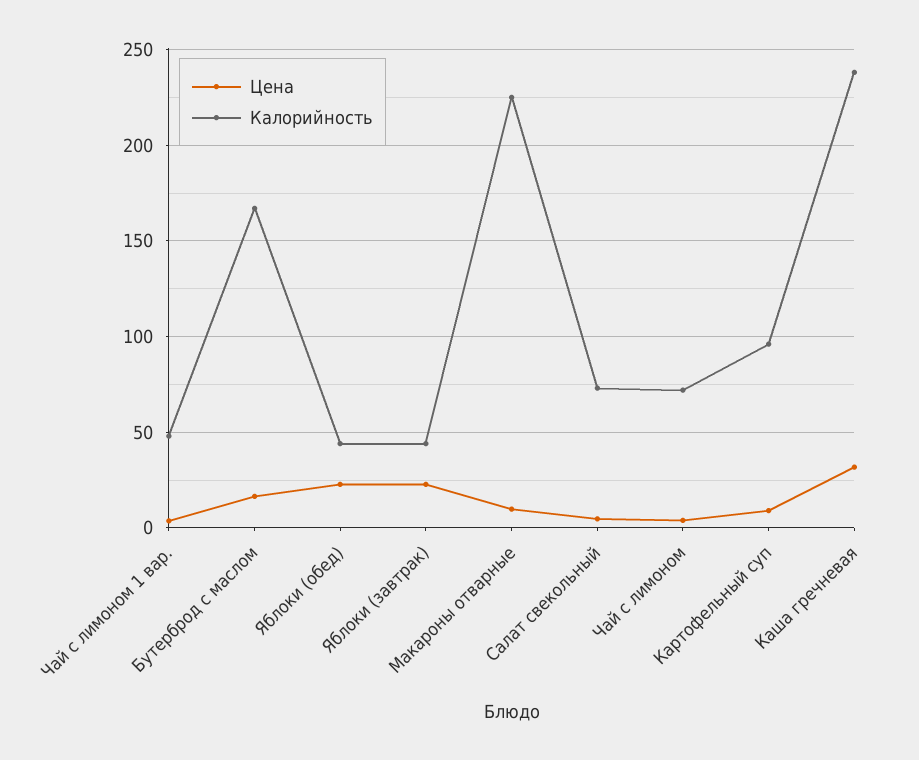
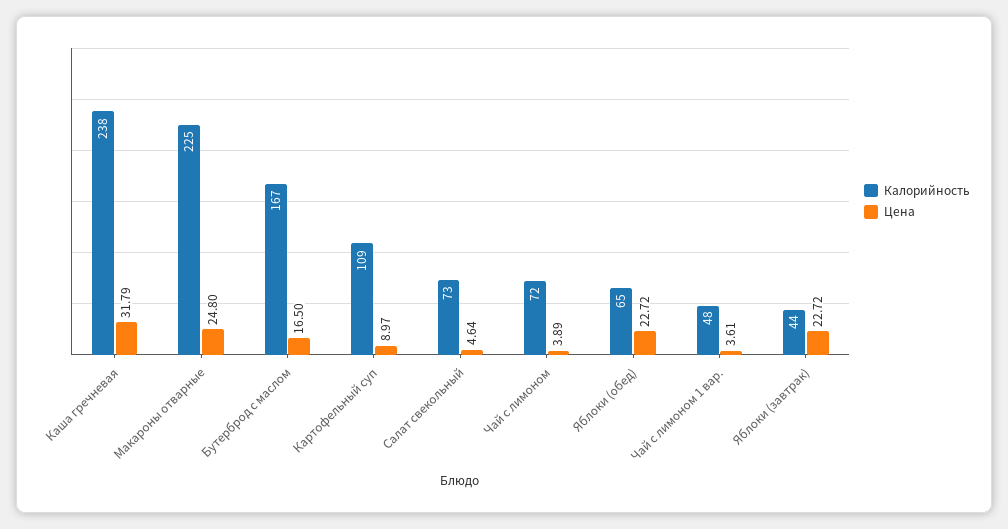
  {
    "Цена": {
      "Чай с лимоном 1 вар.": 3.61,
      "Бутерброд с маслом": 16.5,
      "Яблоки (обед)": 22.72,
      "Яблоки (завтрак)": 22.72,
-     "Макароны отварные": 10,
+     "Макароны отварные": 24.8,
      "Салат свекольный": 4.64,
      "Чай с лимоном": 3.89,
      "Картофельный суп": 8.97,
      "Каша гречневая": 31.79
    },
    "Калорийность": {
      "Чай с лимоном 1 вар.": 48,
      "Бутерброд с маслом": 167,
-     "Яблоки (обед)": 45,
+     "Яблоки (обед)": 65,
      "Яблоки (завтрак)": 44,
      "Макароны отварные": 225,
      "Салат свекольный": 73,
      "Чай с лимоном": 72,
-     "Картофельный суп": 95,
+     "Картофельный суп": 109,
      "Каша гречневая": 238
    }
  }

